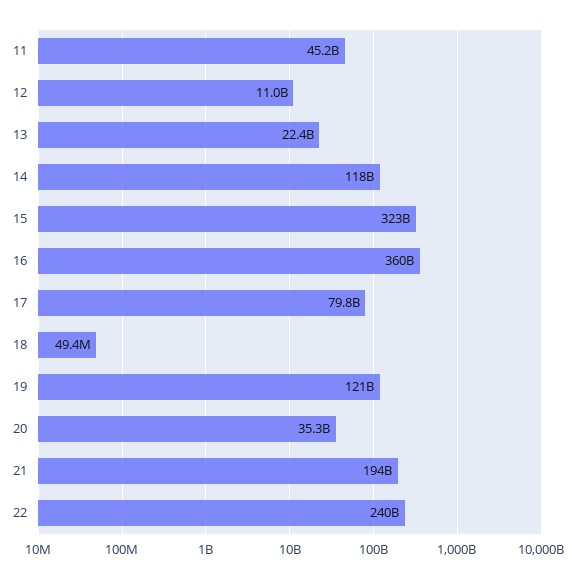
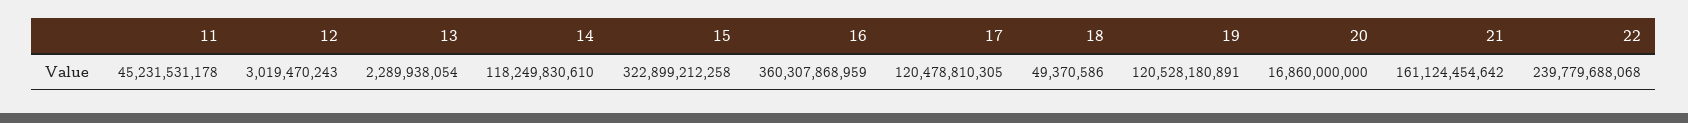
  {
    "11": 45231531178,
-   "12": 11000000000,
+   "12": 3019470243,
-   "13": 22400000000,
+   "13": 2289938054,
    "14": 118249830610,
    "15": 322899212258,
    "16": 360307868959,
-   "17": 79800000000,
+   "17": 120478810305,
    "18": 49370586,
    "19": 120528180891,
-   "20": 35300000000,
+   "20": 16860000000,
-   "21": 194000000000,
+   "21": 161124454642,
    "22": 239779688068
  }

